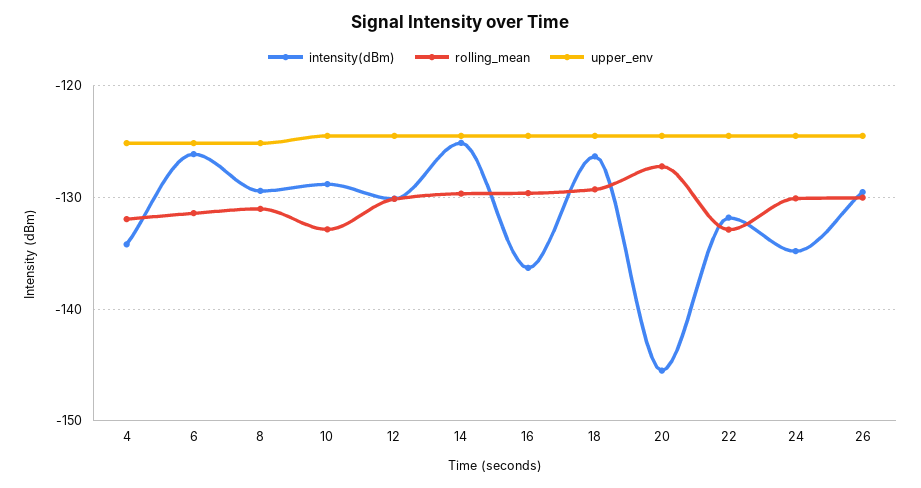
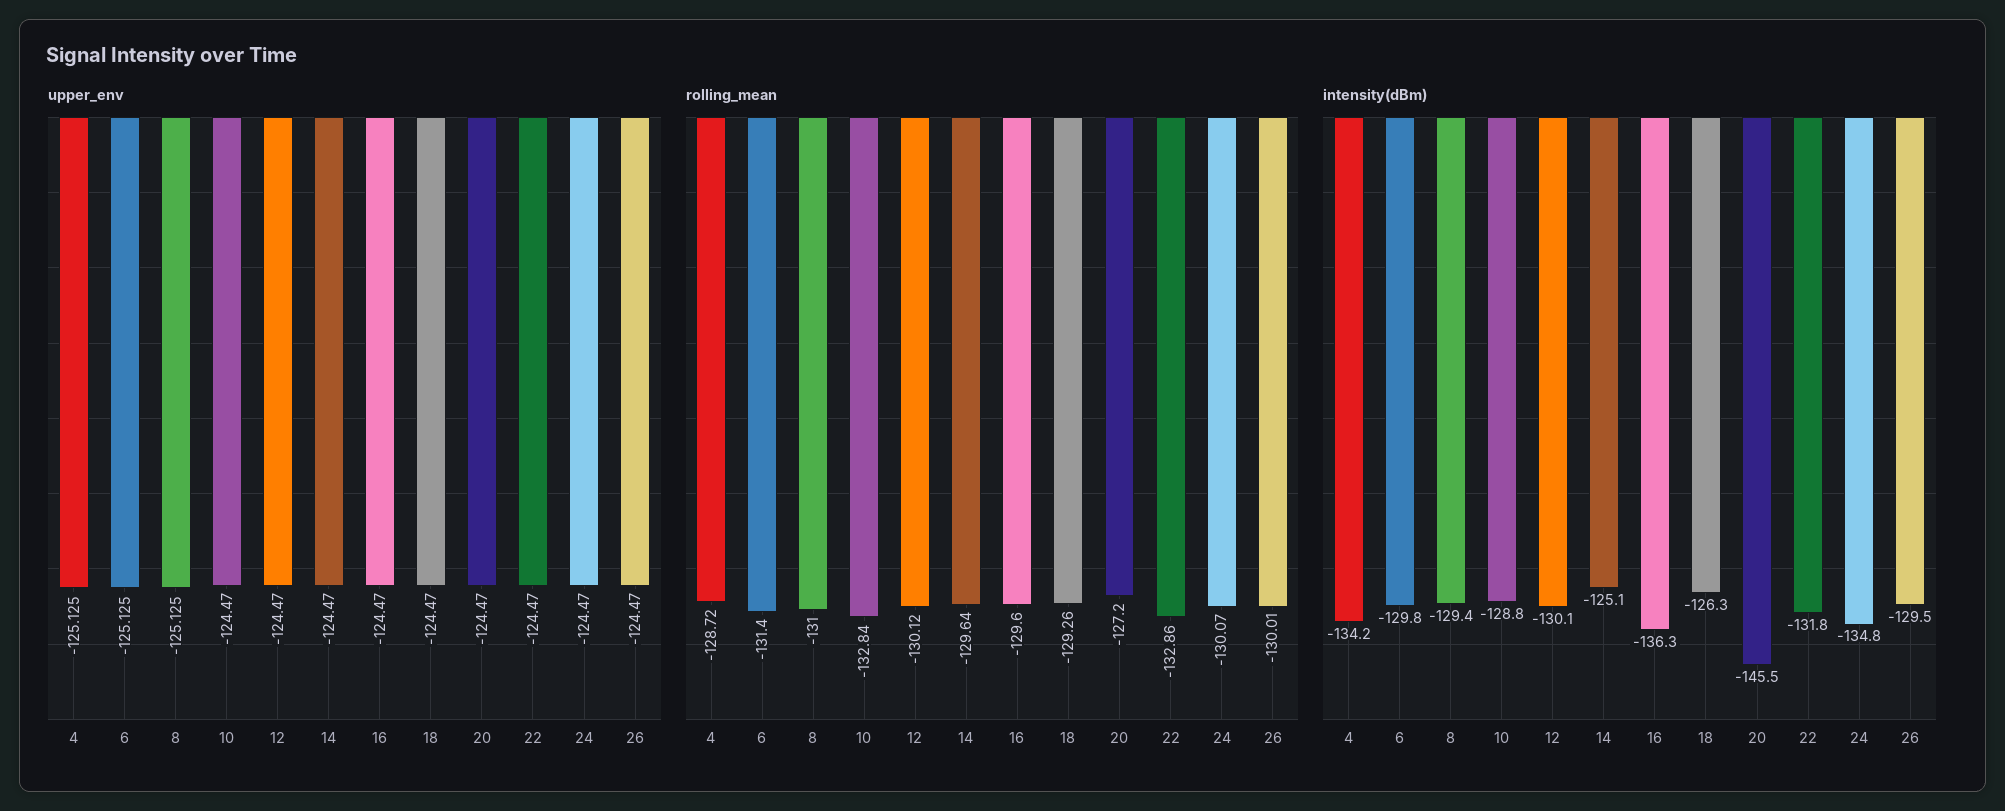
  {
    "intensity(dBm)": {
      "4": -134.2,
-     "6": -126,
+     "6": -129.8,
      "8": -129.4,
      "10": -128.8,
      "12": -130.1,
      "14": -125.1,
      "16": -136.3,
      "18": -126.3,
      "20": -145.5,
      "22": -131.8,
      "24": -134.8,
      "26": -129.5
    },
    "rolling_mean": {
-     "4": -132,
+     "4": -128.72,
      "6": -131.4,
      "8": -131,
      "10": -132.84,
      "12": -130.12,
      "14": -129.64,
      "16": -129.6,
      "18": -129.26,
      "20": -127.2,
      "22": -132.86,
      "24": -130.07,
      "26": -130.01
    },
    "upper_env": {
      "4": -125.125,
      "6": -125.125,
      "8": -125.125,
      "10": -124.47,
      "12": -124.47,
      "14": -124.47,
      "16": -124.47,
      "18": -124.47,
      "20": -124.47,
      "22": -124.47,
      "24": -124.47,
      "26": -124.47
    }
  }

